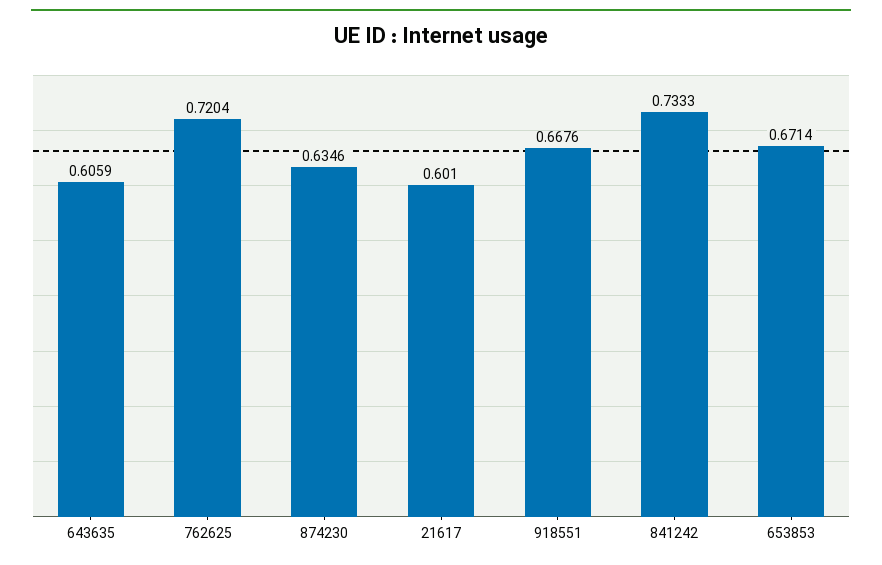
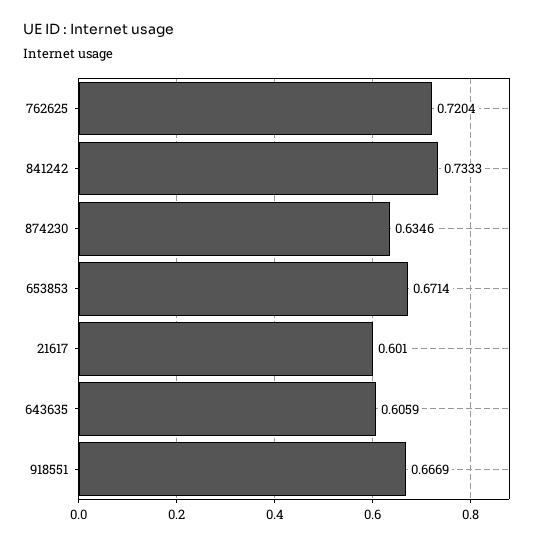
  {
    "643635": 0.6059,
    "762625": 0.7204,
    "874230": 0.6346,
    "21617": 0.601,
-   "918551": 0.6676,
+   "918551": 0.6669,
    "841242": 0.7333,
    "653853": 0.6714
  }

